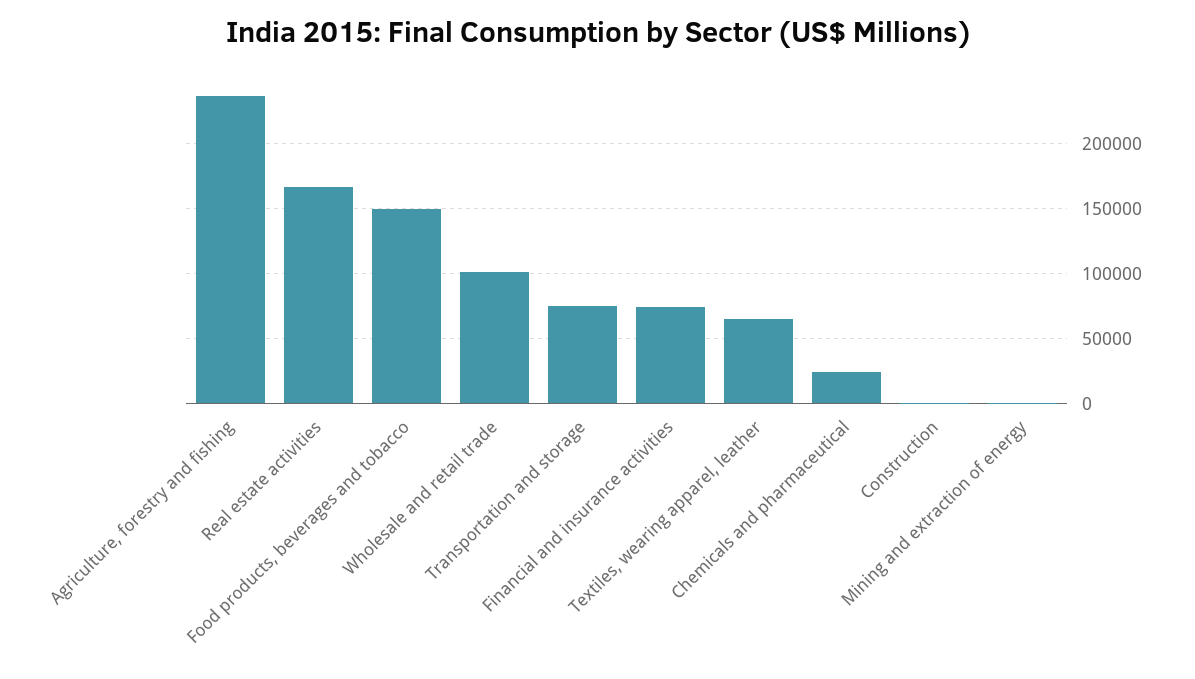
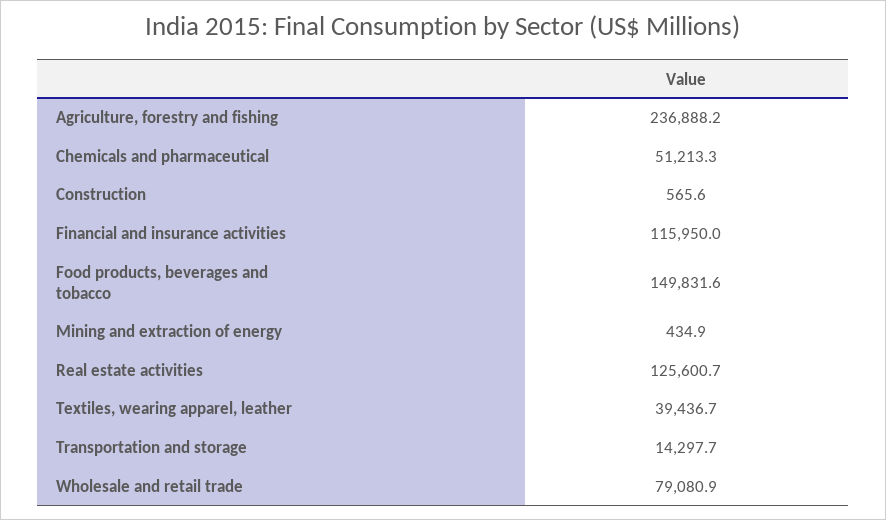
  {
    "Agriculture, forestry and fishing": 236888.2,
-   "Real estate activities": 165000,
+   "Real estate activities": 125600.7,
    "Food products, beverages and tobacco": 149831.6,
-   "Wholesale and retail trade": 100000,
+   "Wholesale and retail trade": 79080.9,
-   "Transportation and storage": 75000,
+   "Transportation and storage": 14297.7,
-   "Financial and insurance activities": 75000,
+   "Financial and insurance activities": 115950,
-   "Textiles, wearing apparel, leather": 65000,
+   "Textiles, wearing apparel, leather": 39436.7,
-   "Chemicals and pharmaceutical": 25000,
+   "Chemicals and pharmaceutical": 51213.3,
    "Construction": 565.6,
    "Mining and extraction of energy": 434.9
  }

